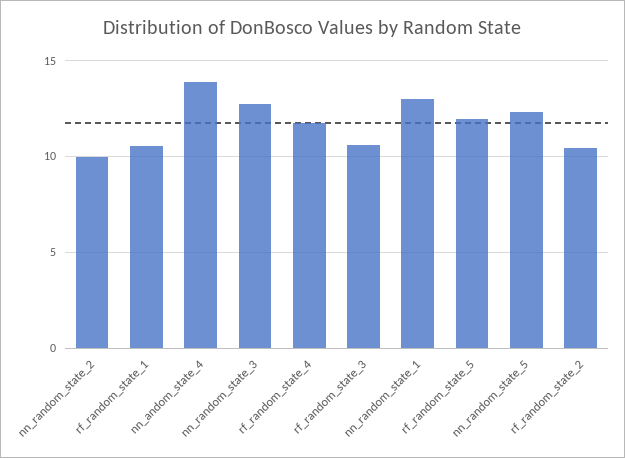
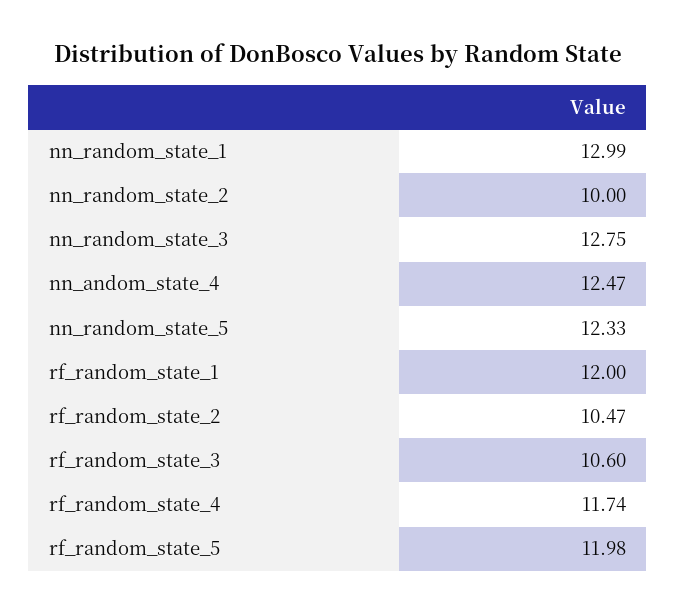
  {
    "nn_random_state_2": 10,
-   "rf_random_state_1": 10.5,
+   "rf_random_state_1": 12,
-   "nn_andom_state_4": 14,
+   "nn_andom_state_4": 12.47,
    "nn_random_state_3": 12.75,
    "rf_random_state_4": 11.74,
    "rf_random_state_3": 10.6,
    "nn_random_state_1": 12.99,
    "rf_random_state_5": 11.98,
    "nn_random_state_5": 12.33,
    "rf_random_state_2": 10.47
  }

